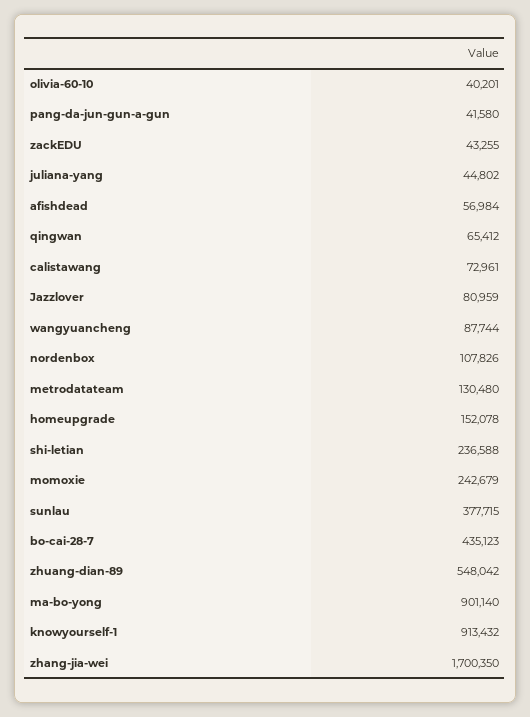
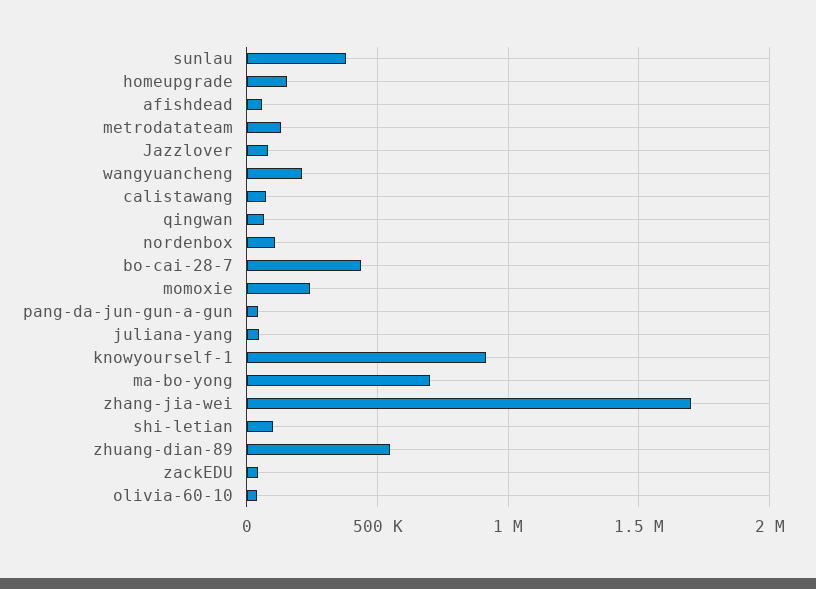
  {
    "olivia-60-10": 40201,
    "pang-da-jun-gun-a-gun": 41580,
    "zackEDU": 43255,
    "juliana-yang": 44802,
    "afishdead": 56984,
    "qingwan": 65412,
    "calistawang": 72961,
    "Jazzlover": 80959,
-   "wangyuancheng": 87744,
+   "wangyuancheng": 200000,
    "nordenbox": 107826,
    "metrodatateam": 130480,
    "homeupgrade": 152078,
-   "shi-letian": 236588,
+   "shi-letian": 100000,
    "momoxie": 242679,
    "sunlau": 377715,
    "bo-cai-28-7": 435123,
    "zhuang-dian-89": 548042,
-   "ma-bo-yong": 901140,
+   "ma-bo-yong": 700000,
    "knowyourself-1": 913432,
    "zhang-jia-wei": 1700350
  }

